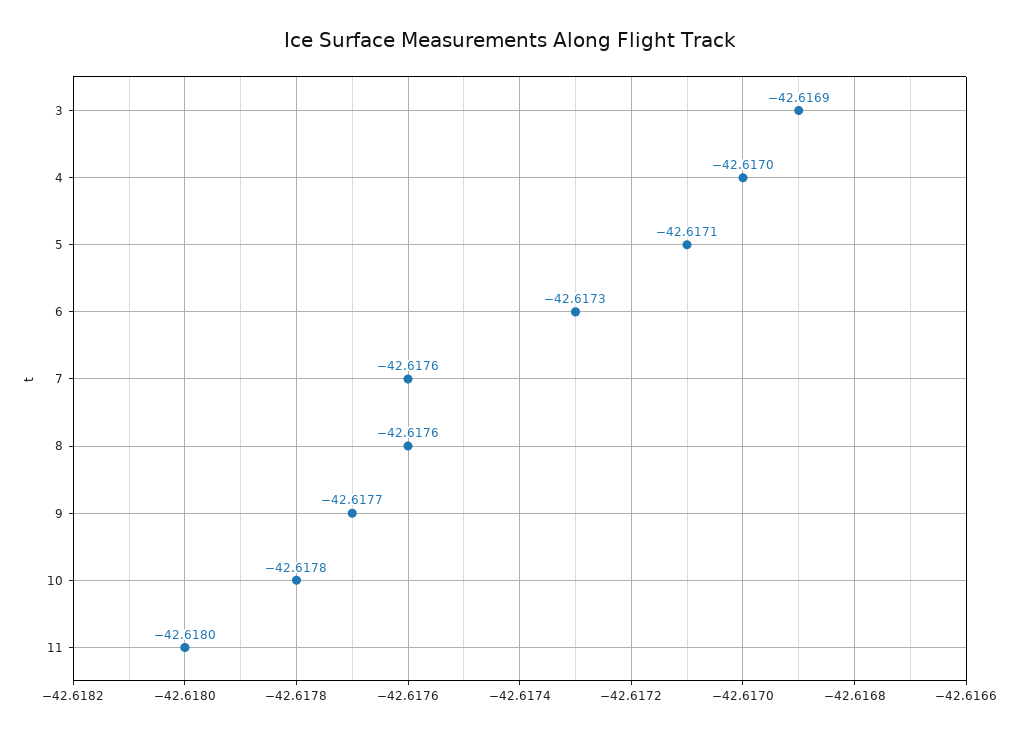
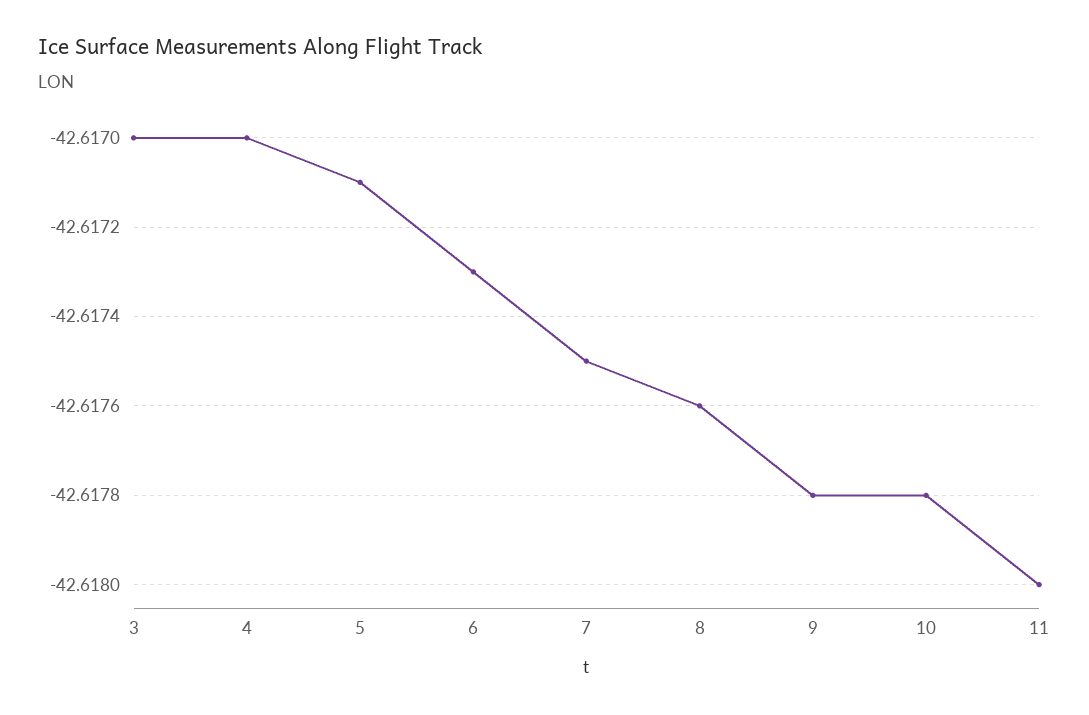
  {
-   "3": -42.6169,
+   "3": -42.617,
    "4": -42.617,
    "5": -42.6171,
    "6": -42.6173,
-   "7": -42.6176,
+   "7": -42.6175,
    "8": -42.6176,
-   "9": -42.6177,
+   "9": -42.6178,
    "10": -42.6178,
    "11": -42.618
  }

